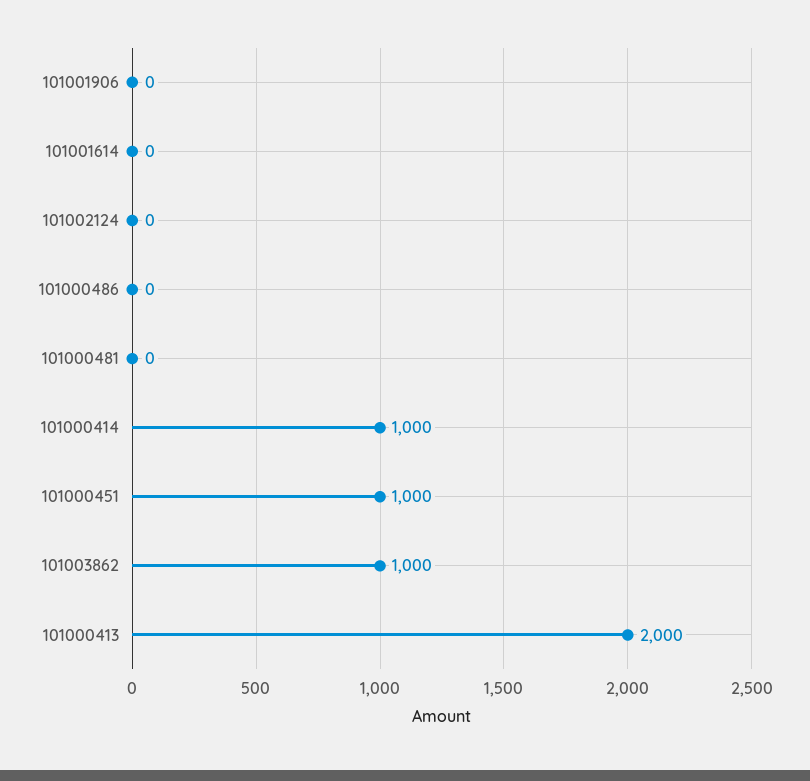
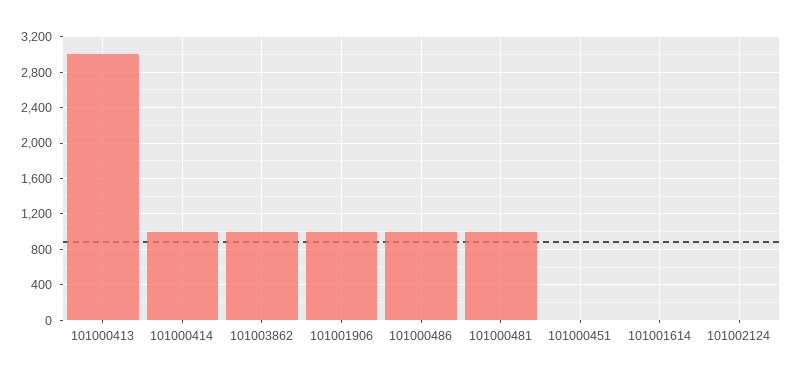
  {
-   "101001906": 0,
+   "101001906": 1000,
    "101001614": 0,
    "101002124": 0,
-   "101000486": 0,
+   "101000486": 1000,
-   "101000481": 0,
+   "101000481": 1000,
    "101000414": 1000,
-   "101000451": 1000,
+   "101000451": 0,
    "101003862": 1000,
-   "101000413": 2000
+   "101000413": 3000
  }

